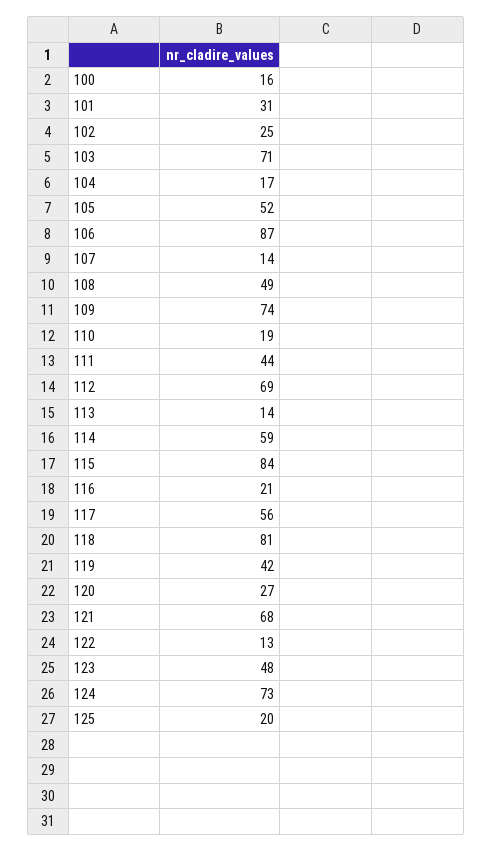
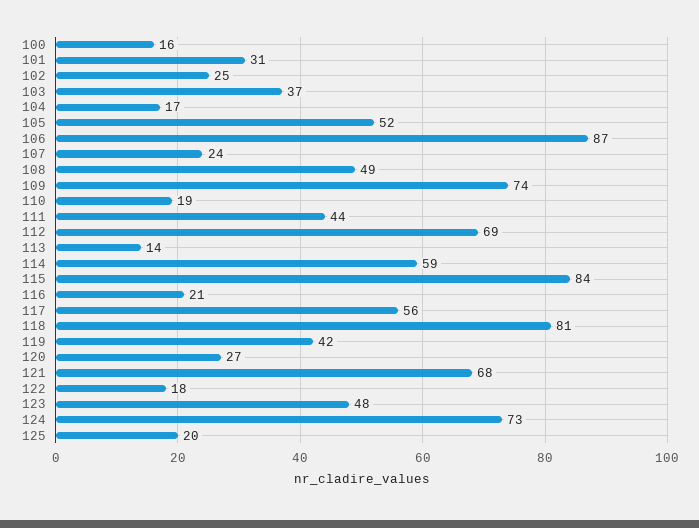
  {
    "100": 16,
    "101": 31,
    "102": 25,
-   "103": 71,
+   "103": 37,
    "104": 17,
    "105": 52,
    "106": 87,
-   "107": 14,
+   "107": 24,
    "108": 49,
    "109": 74,
    "110": 19,
    "111": 44,
    "112": 69,
    "113": 14,
    "114": 59,
    "115": 84,
    "116": 21,
    "117": 56,
    "118": 81,
    "119": 42,
    "120": 27,
    "121": 68,
-   "122": 13,
+   "122": 18,
    "123": 48,
    "124": 73,
    "125": 20
  }

